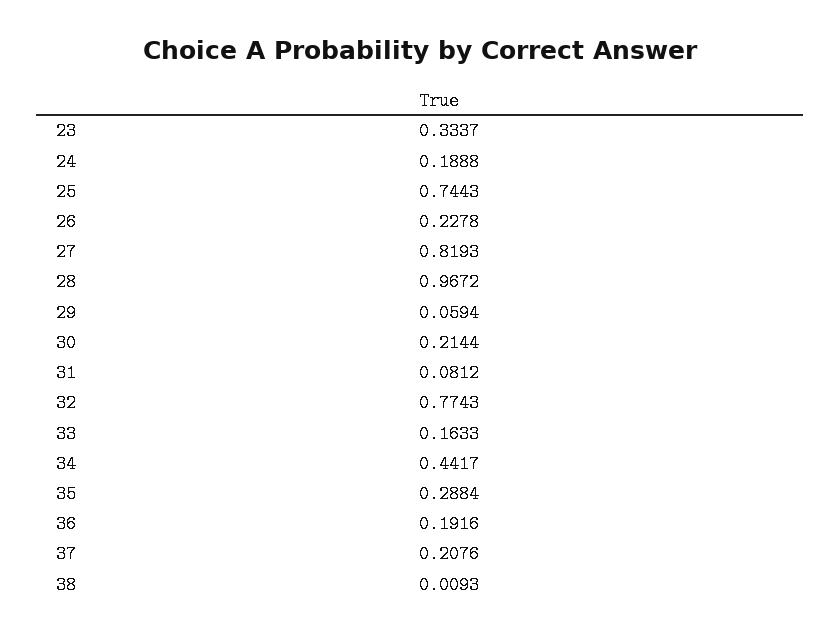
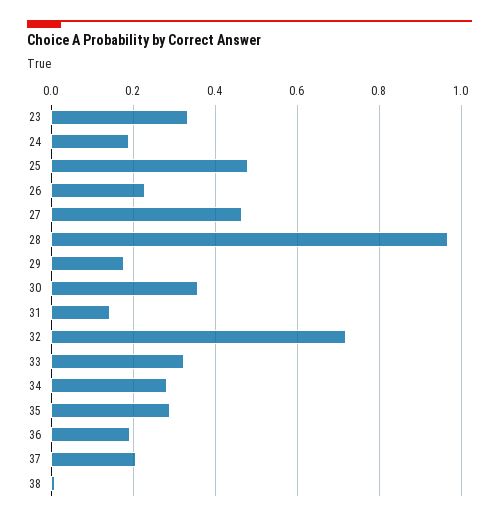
  {
    "23": 0.3337,
    "24": 0.1888,
-   "25": 0.7443,
+   "25": 0.48,
    "26": 0.2278,
-   "27": 0.8193,
+   "27": 0.46,
    "28": 0.9672,
-   "29": 0.0594,
+   "29": 0.18,
-   "30": 0.2144,
+   "30": 0.36,
-   "31": 0.0812,
+   "31": 0.14,
-   "32": 0.7743,
+   "32": 0.72,
-   "33": 0.1633,
+   "33": 0.32,
-   "34": 0.4417,
+   "34": 0.28,
    "35": 0.2884,
    "36": 0.1916,
    "37": 0.2076,
    "38": 0.0093
  }

